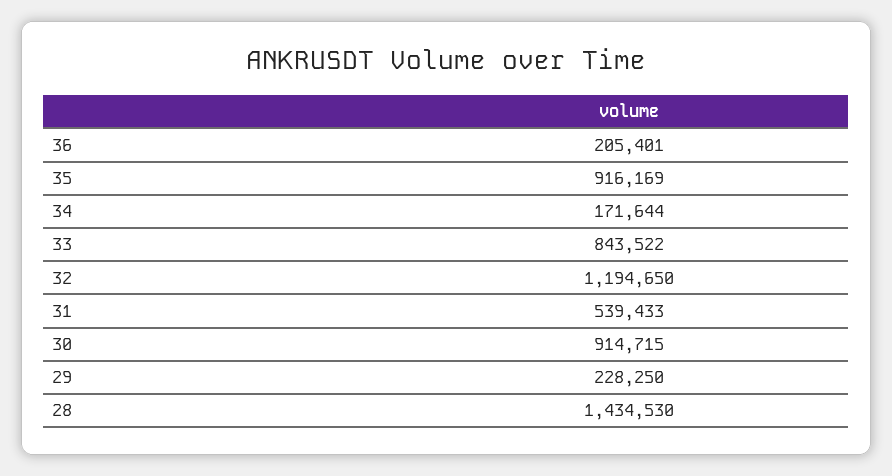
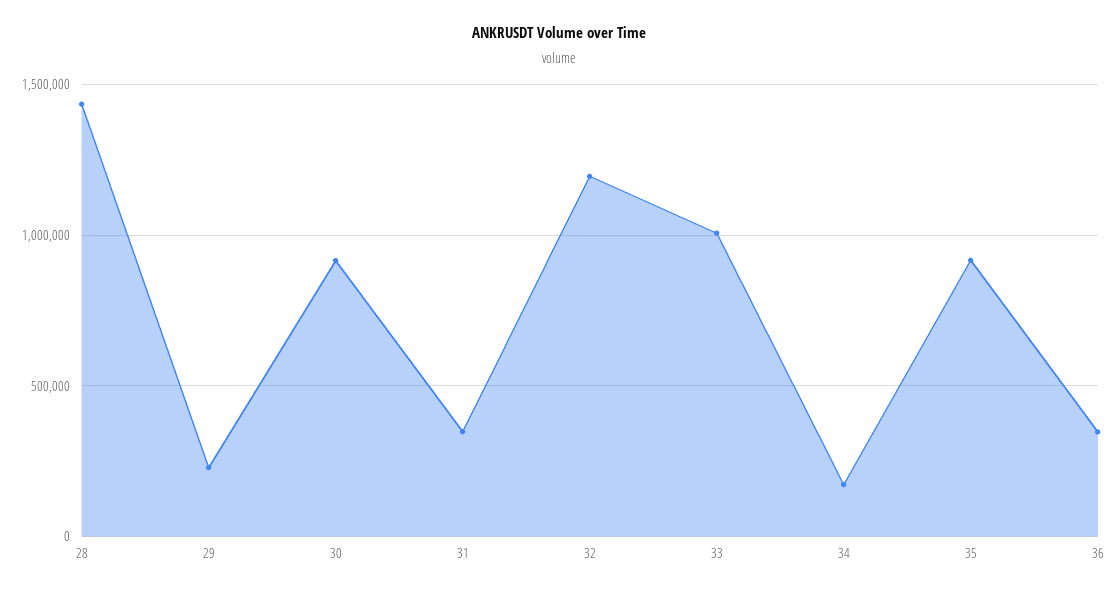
  {
-   "36": 205401,
+   "36": 350000,
    "35": 916169,
    "34": 171644,
-   "33": 843522,
+   "33": 1000000,
    "32": 1194650,
-   "31": 539433,
+   "31": 350000,
    "30": 914715,
    "29": 228250,
    "28": 1434530
  }

